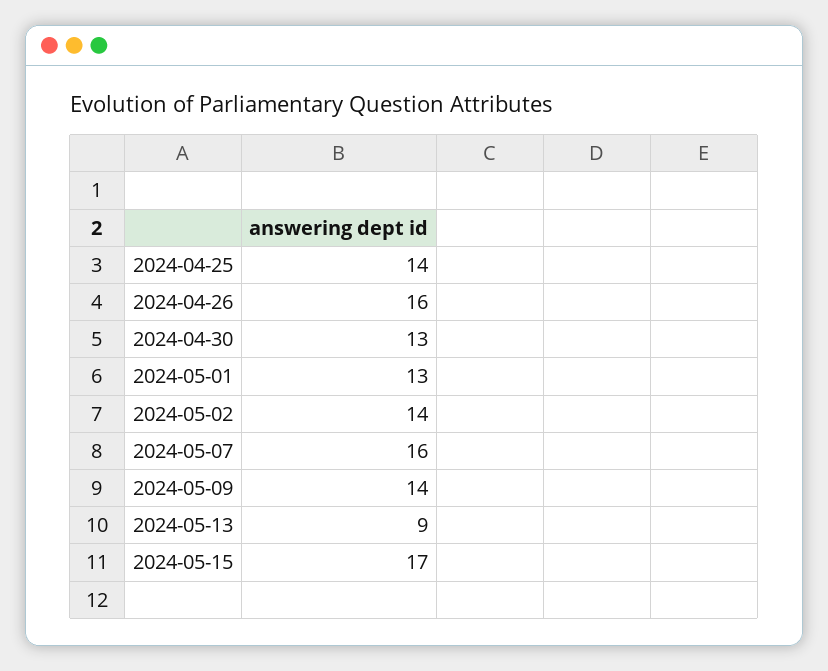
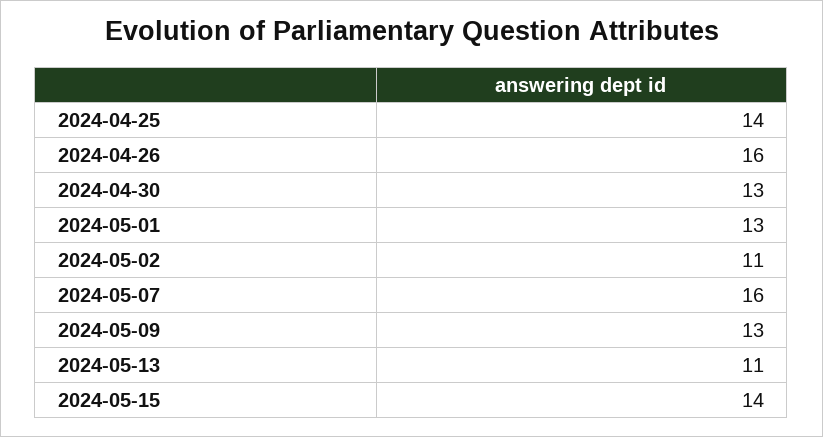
  {
    "2024-04-25": 14,
    "2024-04-26": 16,
    "2024-04-30": 13,
    "2024-05-01": 13,
-   "2024-05-02": 14,
+   "2024-05-02": 11,
    "2024-05-07": 16,
-   "2024-05-09": 14,
+   "2024-05-09": 13,
-   "2024-05-13": 9,
+   "2024-05-13": 11,
-   "2024-05-15": 17
+   "2024-05-15": 14
  }

